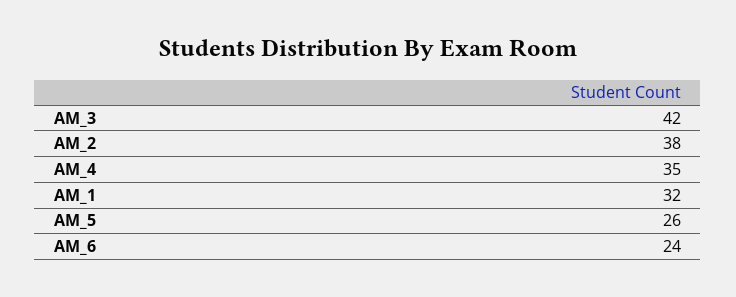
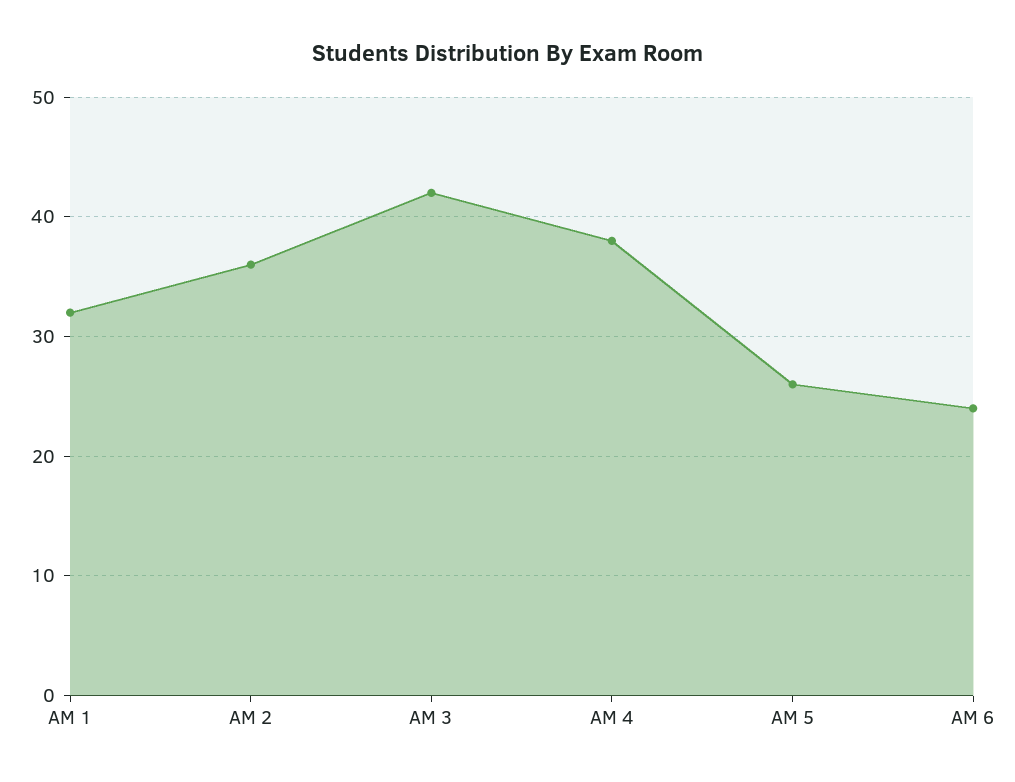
  {
    "AM_3": 42,
-   "AM_2": 38,
+   "AM_2": 36,
-   "AM_4": 35,
+   "AM_4": 38,
    "AM_1": 32,
    "AM_5": 26,
    "AM_6": 24
  }

